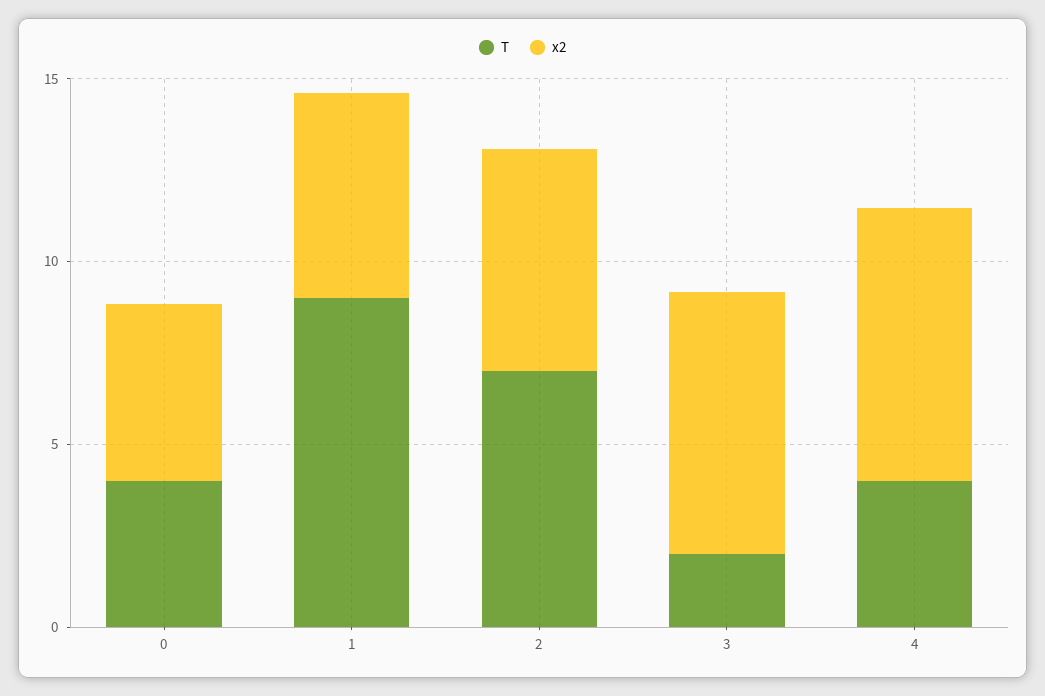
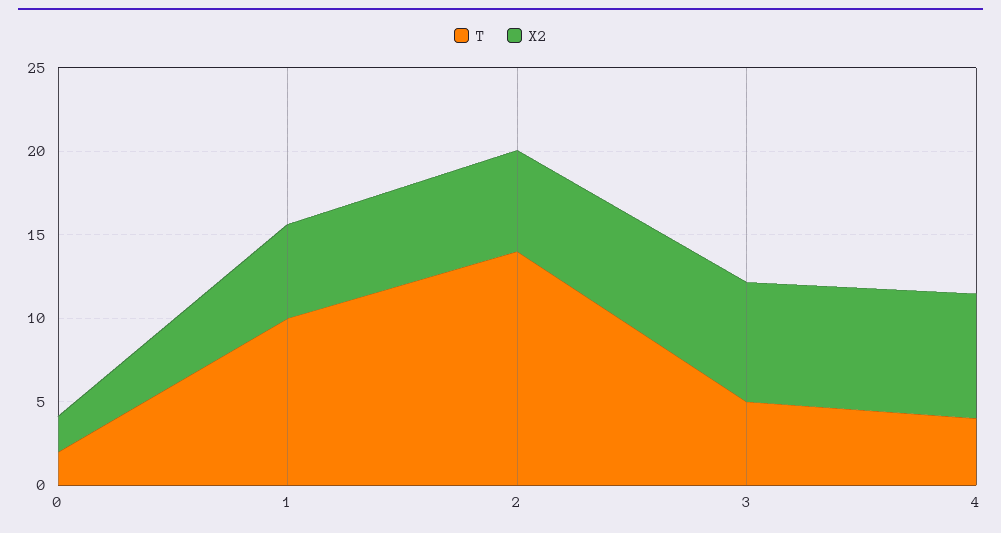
  {
    "T": {
-     "0": 4,
+     "0": 2,
-     "1": 9,
+     "1": 10,
-     "2": 7,
+     "2": 14,
-     "3": 2,
+     "3": 5,
      "4": 4
    },
    "x2": {
-     "0": 5,
+     "0": 2,
      "1": 6,
      "2": 6,
      "3": 7,
      "4": 7
    }
  }

